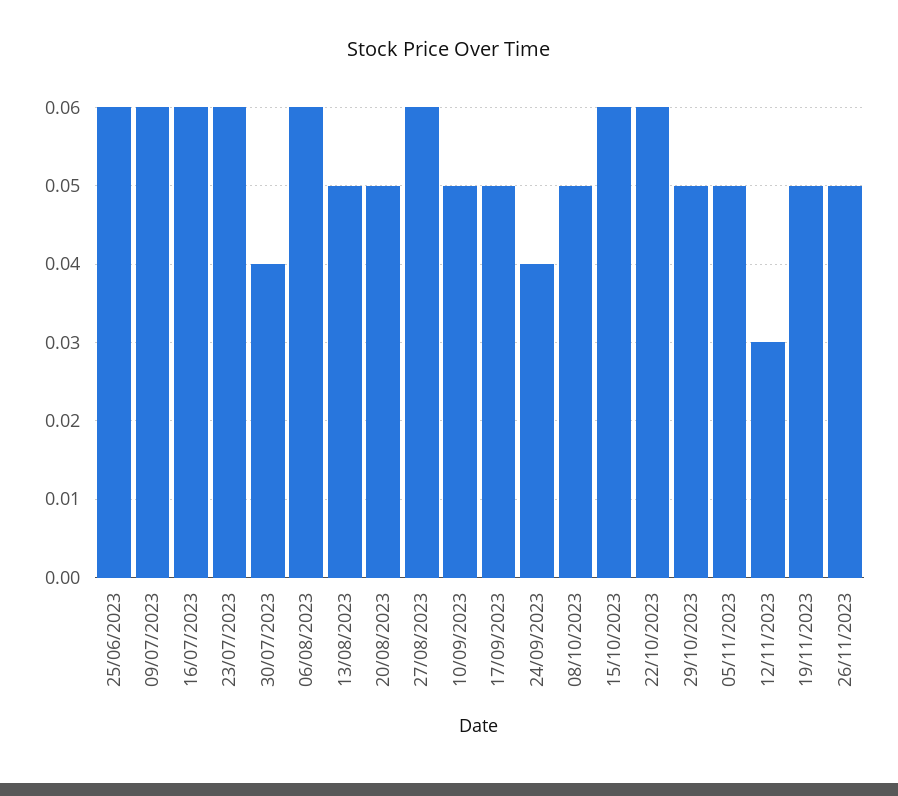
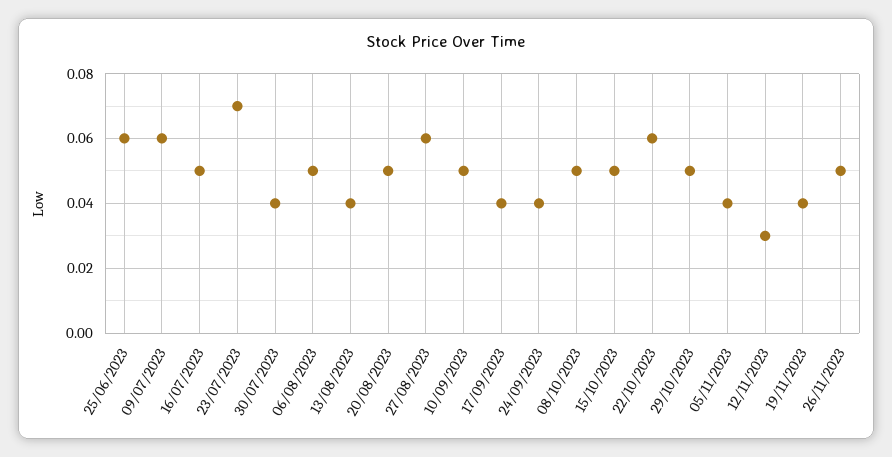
  {
    "25/06/2023": 0.06,
    "09/07/2023": 0.06,
-   "16/07/2023": 0.06,
+   "16/07/2023": 0.05,
-   "23/07/2023": 0.06,
+   "23/07/2023": 0.07,
    "30/07/2023": 0.04,
-   "06/08/2023": 0.06,
+   "06/08/2023": 0.05,
-   "13/08/2023": 0.05,
+   "13/08/2023": 0.04,
    "20/08/2023": 0.05,
    "27/08/2023": 0.06,
    "10/09/2023": 0.05,
-   "17/09/2023": 0.05,
+   "17/09/2023": 0.04,
    "24/09/2023": 0.04,
    "08/10/2023": 0.05,
-   "15/10/2023": 0.06,
+   "15/10/2023": 0.05,
    "22/10/2023": 0.06,
    "29/10/2023": 0.05,
-   "05/11/2023": 0.05,
+   "05/11/2023": 0.04,
    "12/11/2023": 0.03,
-   "19/11/2023": 0.05,
+   "19/11/2023": 0.04,
    "26/11/2023": 0.05
  }

